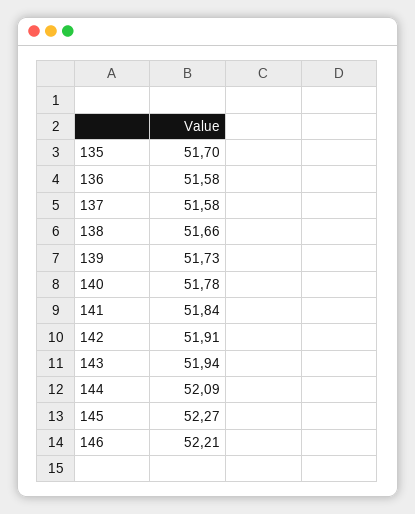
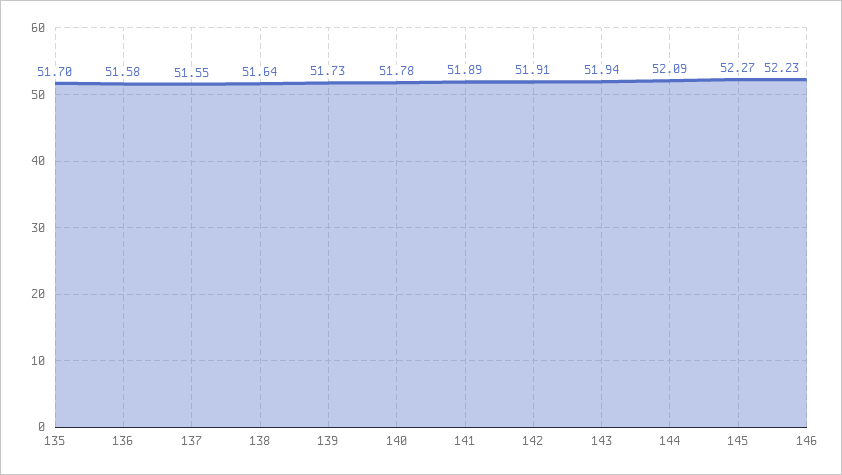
  {
    "135": 51.7,
    "136": 51.58,
-   "137": 51.58,
+   "137": 51.55,
-   "138": 51.66,
+   "138": 51.64,
    "139": 51.73,
    "140": 51.78,
-   "141": 51.84,
+   "141": 51.89,
    "142": 51.91,
    "143": 51.94,
    "144": 52.09,
    "145": 52.27,
-   "146": 52.21
+   "146": 52.23
  }

